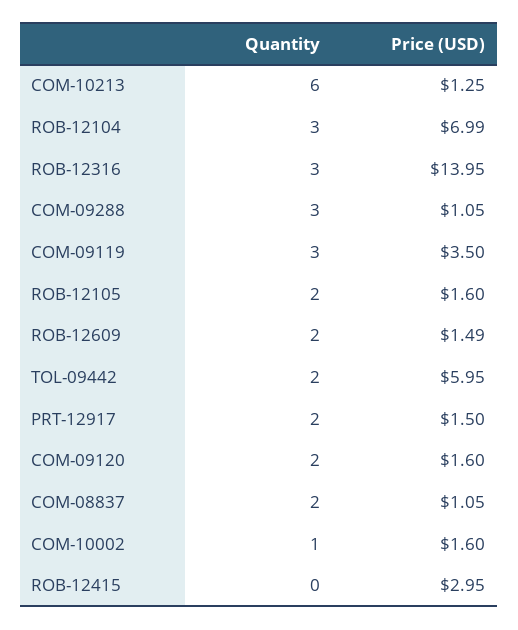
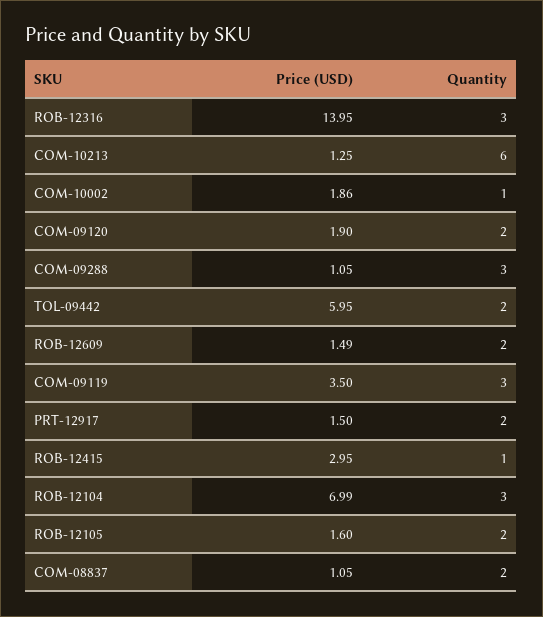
  {
    "Quantity": {
      "COM-10213": 6,
      "ROB-12104": 3,
      "ROB-12316": 3,
      "COM-09288": 3,
      "COM-09119": 3,
      "ROB-12105": 2,
      "ROB-12609": 2,
      "TOL-09442": 2,
      "PRT-12917": 2,
      "COM-09120": 2,
      "COM-08837": 2,
      "COM-10002": 1,
-     "ROB-12415": 0
+     "ROB-12415": 1
    },
    "Price (USD)": {
      "COM-10213": 1.25,
      "ROB-12104": 6.99,
      "ROB-12316": 13.95,
      "COM-09288": 1.05,
      "COM-09119": 3.5,
      "ROB-12105": 1.6,
      "ROB-12609": 1.49,
      "TOL-09442": 5.95,
      "PRT-12917": 1.5,
-     "COM-09120": 1.6,
+     "COM-09120": 1.9,
      "COM-08837": 1.05,
-     "COM-10002": 1.6,
+     "COM-10002": 1.86,
      "ROB-12415": 2.95
    }
  }

